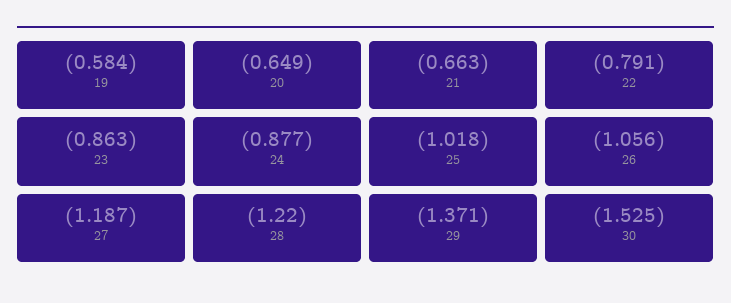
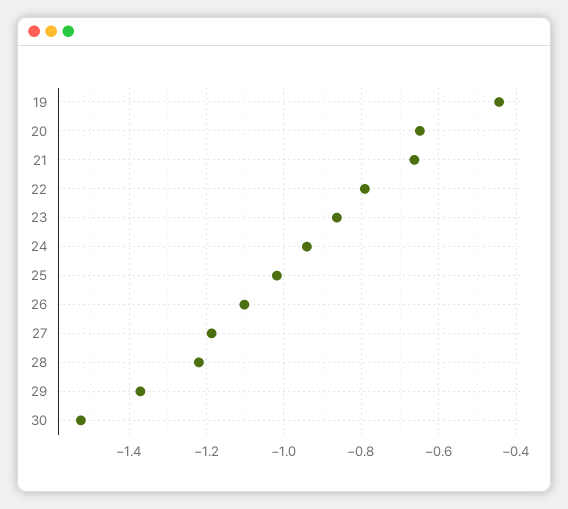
  {
-   "19": -0.584,
+   "19": -0.44,
    "20": -0.649,
    "21": -0.663,
    "22": -0.791,
    "23": -0.863,
-   "24": -0.877,
+   "24": -0.94,
    "25": -1.018,
-   "26": -1.056,
+   "26": -1.1,
    "27": -1.187,
    "28": -1.22,
    "29": -1.371,
    "30": -1.525
  }

